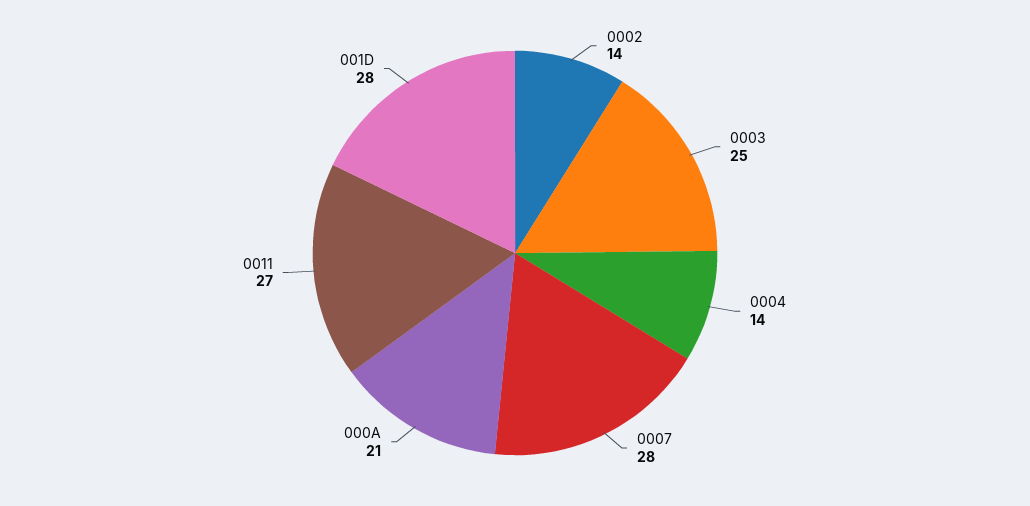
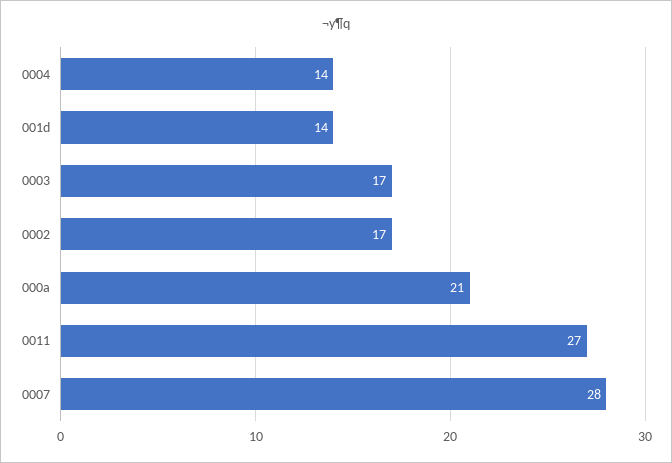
  {
-   "0002": 14,
+   "0002": 17,
-   "0003": 25,
+   "0003": 17,
    "0004": 14,
    "0007": 28,
    "000A": 21,
    "0011": 27,
-   "001D": 28
+   "001D": 14
  }

